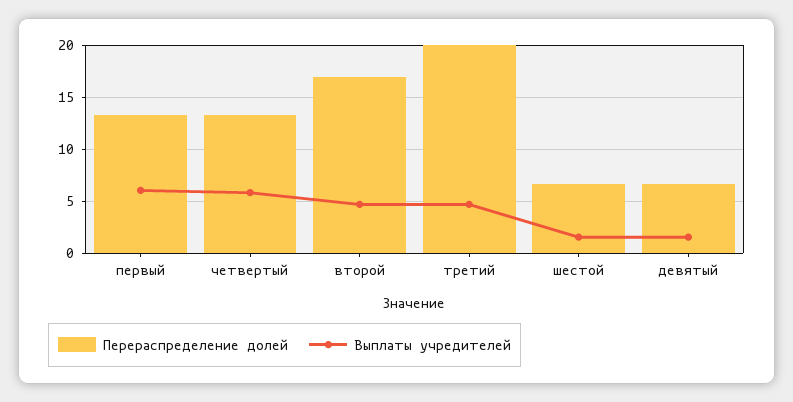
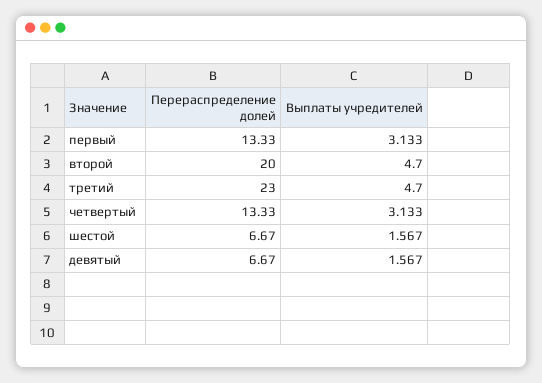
  {
    "Перераспределение долей": {
      "первый": 13.33,
      "четвертый": 13.33,
-     "второй": 17,
+     "второй": 20,
-     "третий": 20,
+     "третий": 23,
      "шестой": 6.67,
      "девятый": 6.67
    },
    "Выплаты учредителей": {
-     "первый": 6,
+     "первый": 3.133,
-     "четвертый": 6,
+     "четвертый": 3.133,
      "второй": 4.7,
      "третий": 4.7,
      "шестой": 1.567,
      "девятый": 1.567
    }
  }

